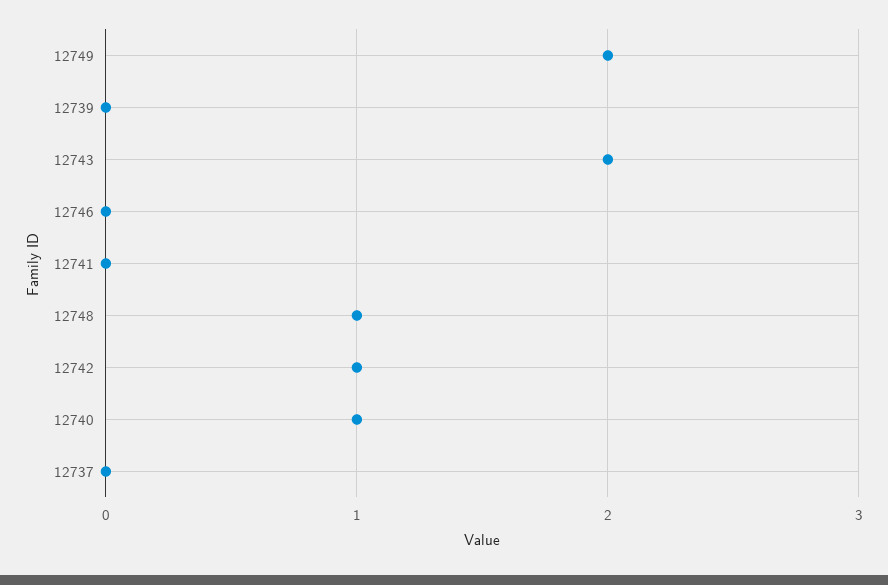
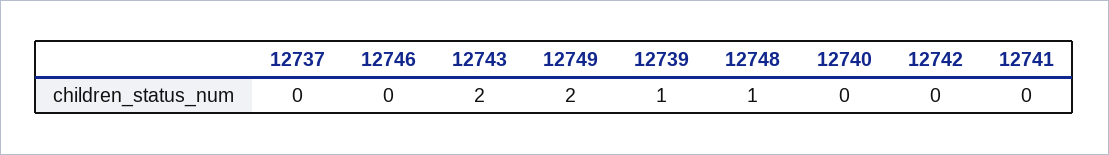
  {
    "12749": 2,
-   "12739": 0,
+   "12739": 1,
    "12743": 2,
    "12746": 0,
    "12741": 0,
    "12748": 1,
-   "12742": 1,
+   "12742": 0,
-   "12740": 1,
+   "12740": 0,
    "12737": 0
  }

